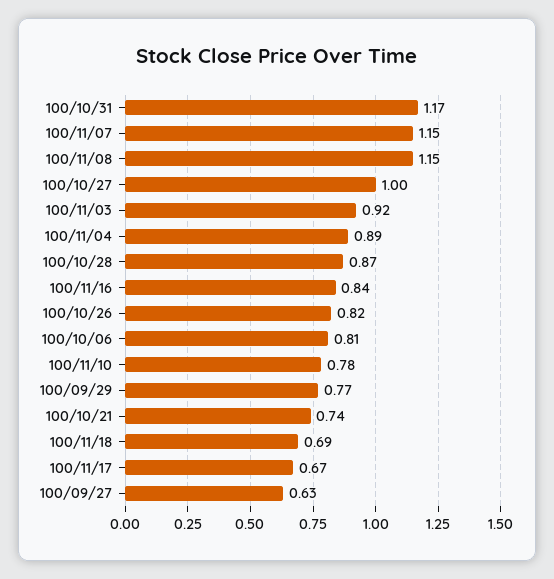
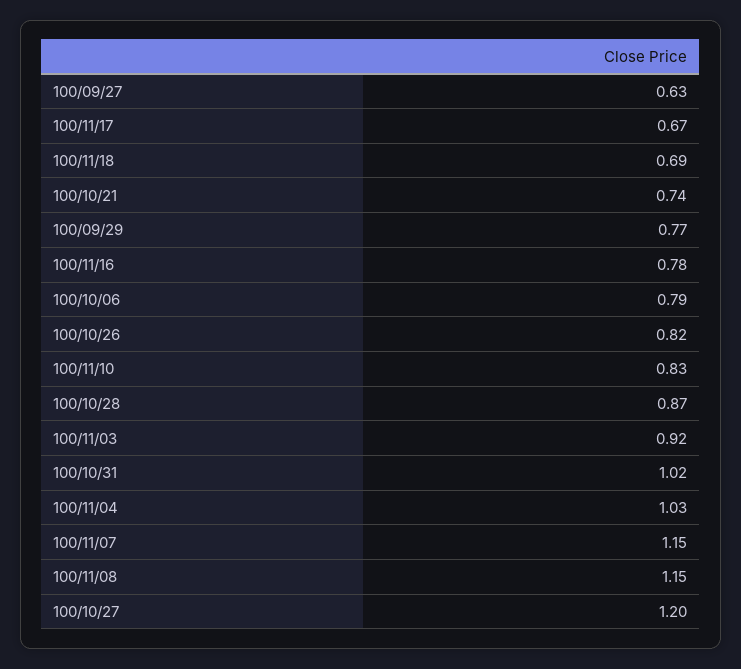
  {
-   "100/10/31": 1.17,
+   "100/10/31": 1.02,
    "100/11/07": 1.15,
    "100/11/08": 1.15,
-   "100/10/27": 1,
+   "100/10/27": 1.2,
    "100/11/03": 0.92,
-   "100/11/04": 0.89,
+   "100/11/04": 1.03,
    "100/10/28": 0.87,
-   "100/11/16": 0.84,
+   "100/11/16": 0.78,
    "100/10/26": 0.82,
-   "100/10/06": 0.81,
+   "100/10/06": 0.79,
-   "100/11/10": 0.78,
+   "100/11/10": 0.83,
    "100/09/29": 0.77,
    "100/10/21": 0.74,
    "100/11/18": 0.69,
    "100/11/17": 0.67,
    "100/09/27": 0.63
  }

